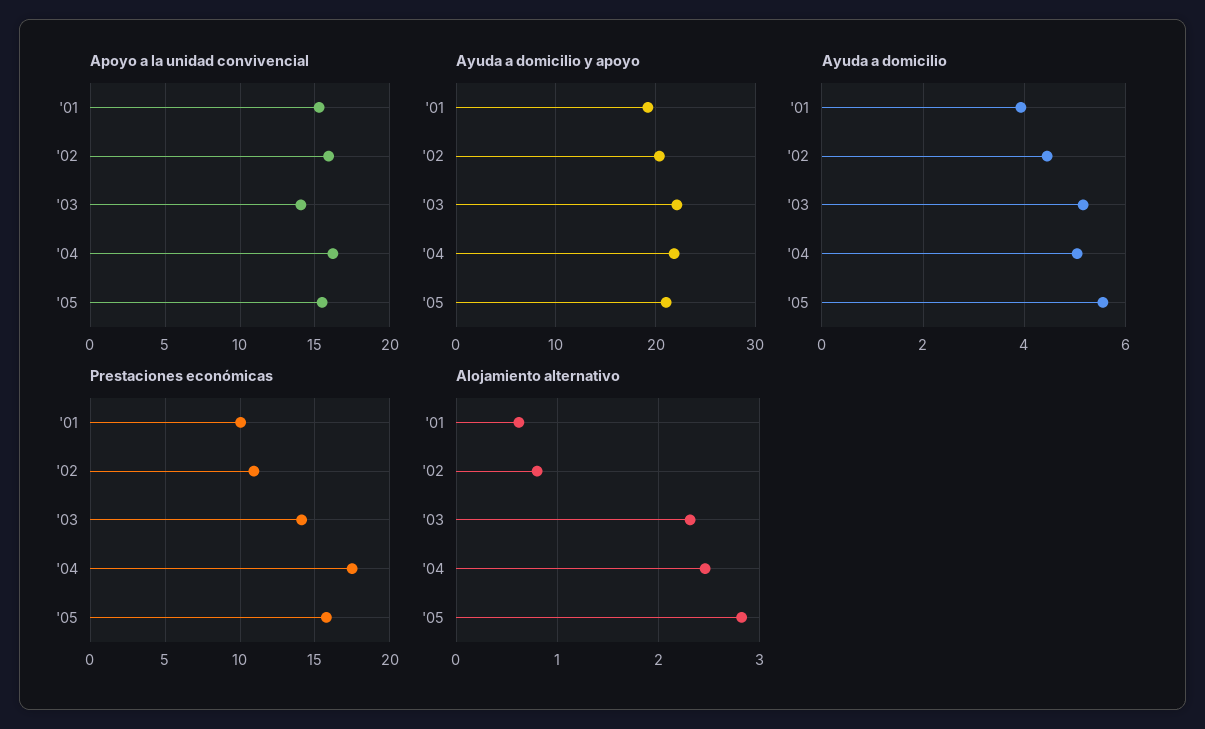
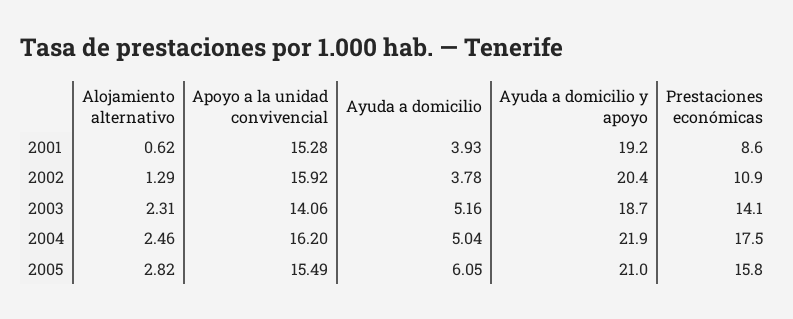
  {
    "Apoyo a la unidad convivencial": {
      "'01": 15.28,
      "'02": 15.92,
      "'03": 14.06,
      "'04": 16.2,
      "'05": 15.49
    },
    "Ayuda a domicilio y apoyo": {
      "'01": 19.2,
      "'02": 20.4,
-     "'03": 22,
+     "'03": 18.7,
      "'04": 21.9,
      "'05": 21
    },
    "Ayuda a domicilio": {
      "'01": 3.93,
-     "'02": 4.4,
+     "'02": 3.78,
      "'03": 5.16,
      "'04": 5.04,
-     "'05": 5.6
+     "'05": 6.05
    },
    "Prestaciones económicas": {
-     "'01": 10,
+     "'01": 8.6,
      "'02": 10.9,
      "'03": 14.1,
      "'04": 17.5,
      "'05": 15.8
    },
    "Alojamiento alternativo": {
      "'01": 0.62,
-     "'02": 0.8,
+     "'02": 1.29,
      "'03": 2.31,
      "'04": 2.46,
      "'05": 2.82
    }
  }

